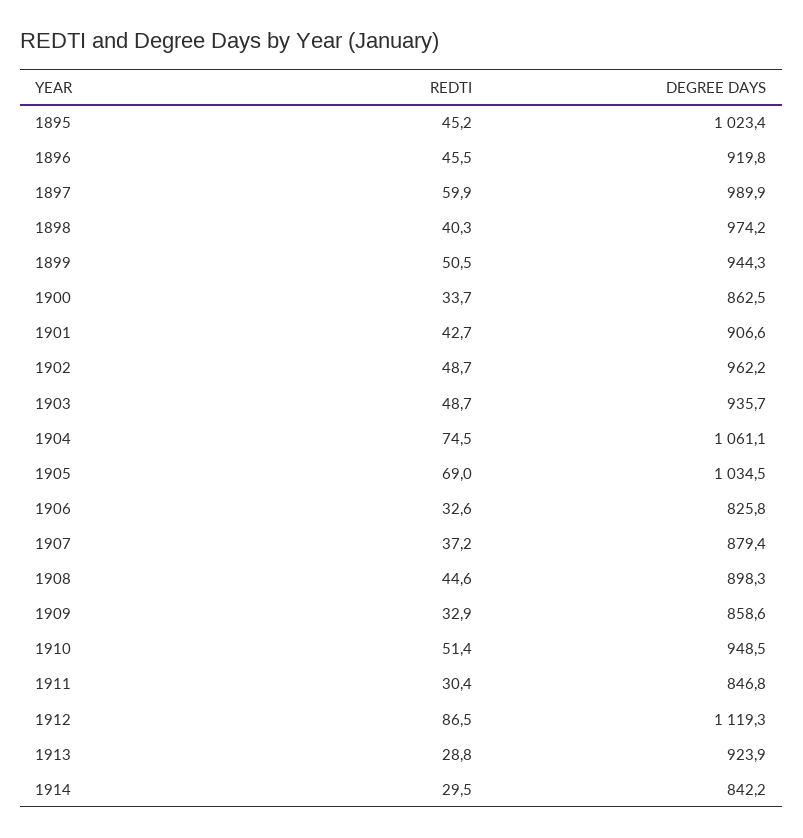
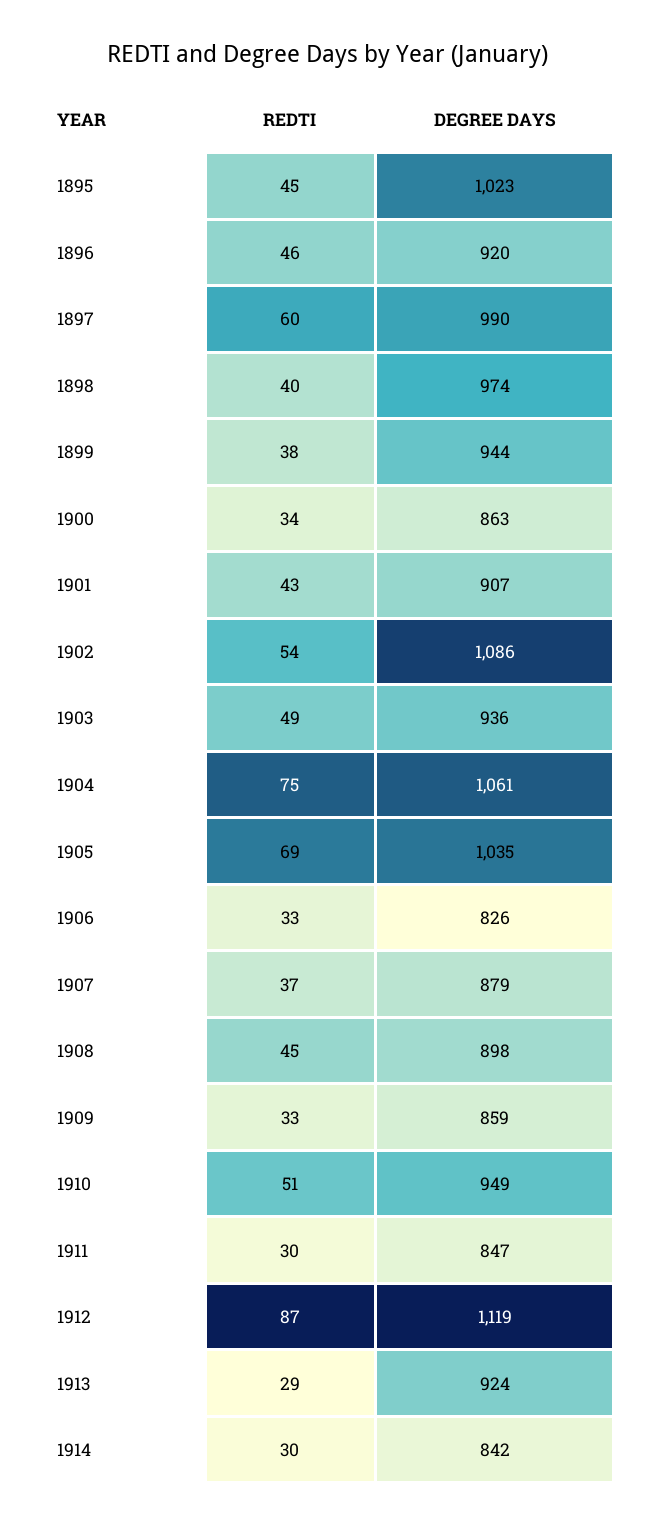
  {
    "REDTI": {
      "1895": 45.2,
      "1896": 45.5,
      "1897": 59.9,
      "1898": 40.3,
-     "1899": 50.5,
+     "1899": 38,
      "1900": 33.7,
      "1901": 42.7,
-     "1902": 48.7,
+     "1902": 54,
      "1903": 48.7,
      "1904": 74.5,
      "1905": 69,
      "1906": 32.6,
      "1907": 37.2,
      "1908": 44.6,
      "1909": 32.9,
      "1910": 51.4,
      "1911": 30.4,
      "1912": 86.5,
      "1913": 28.8,
      "1914": 29.5
    },
    "DEGREE DAYS": {
      "1895": 1023.4,
      "1896": 919.8,
      "1897": 989.9,
      "1898": 974.2,
      "1899": 944.3,
      "1900": 862.5,
      "1901": 906.6,
-     "1902": 962.2,
+     "1902": 1086,
      "1903": 935.7,
      "1904": 1061.1,
      "1905": 1034.5,
      "1906": 825.8,
      "1907": 879.4,
      "1908": 898.3,
      "1909": 858.6,
      "1910": 948.5,
      "1911": 846.8,
      "1912": 1119.3,
      "1913": 923.9,
      "1914": 842.2
    }
  }

